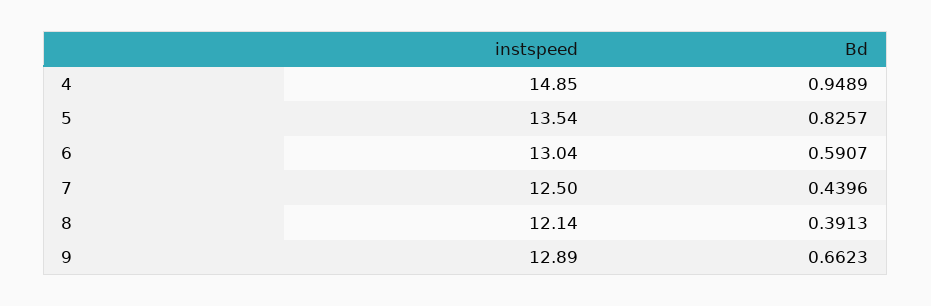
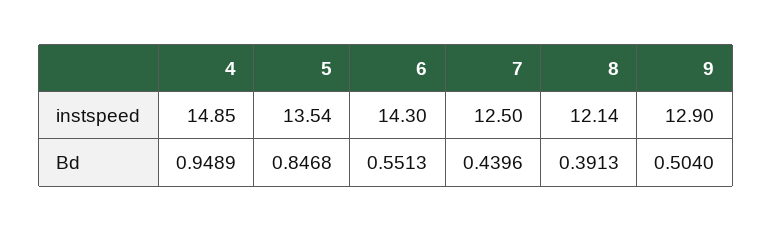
  {
    "instspeed": {
      "4": 14.85,
      "5": 13.54,
-     "6": 13.04,
+     "6": 14.3,
      "7": 12.5,
      "8": 12.14,
-     "9": 12.89
+     "9": 12.9
    },
    "Bd": {
      "4": 0.9489,
-     "5": 0.8257,
+     "5": 0.8468,
-     "6": 0.5907,
+     "6": 0.5513,
      "7": 0.4396,
      "8": 0.3913,
-     "9": 0.6623
+     "9": 0.504
    }
  }

